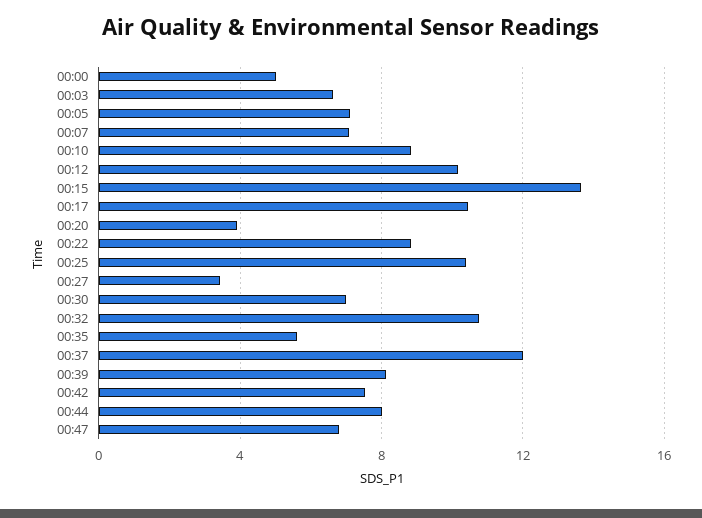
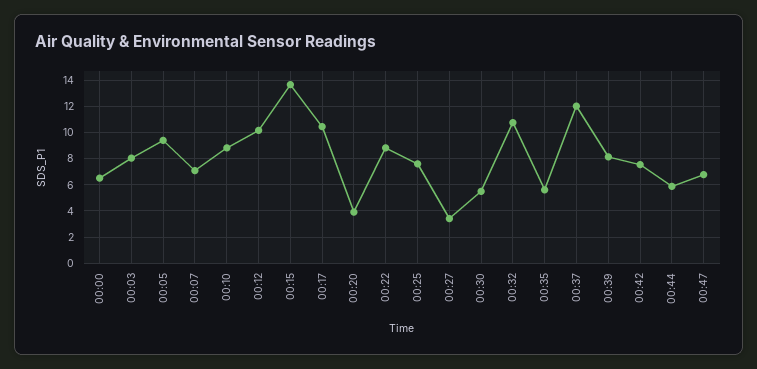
  {
-   "00:00": 5,
+   "00:00": 6.5,
-   "00:03": 6.5,
+   "00:03": 8,
-   "00:05": 7,
+   "00:05": 9.5,
    "00:07": 7,
    "00:10": 9,
    "00:12": 10,
    "00:15": 13.5,
    "00:17": 10.5,
    "00:20": 4,
    "00:22": 9,
-   "00:25": 10.5,
+   "00:25": 7.5,
    "00:27": 3.5,
-   "00:30": 7,
+   "00:30": 5.5,
    "00:32": 11,
    "00:35": 5.5,
    "00:37": 12,
    "00:39": 8,
    "00:42": 7.5,
-   "00:44": 8,
+   "00:44": 6,
    "00:47": 7
  }

